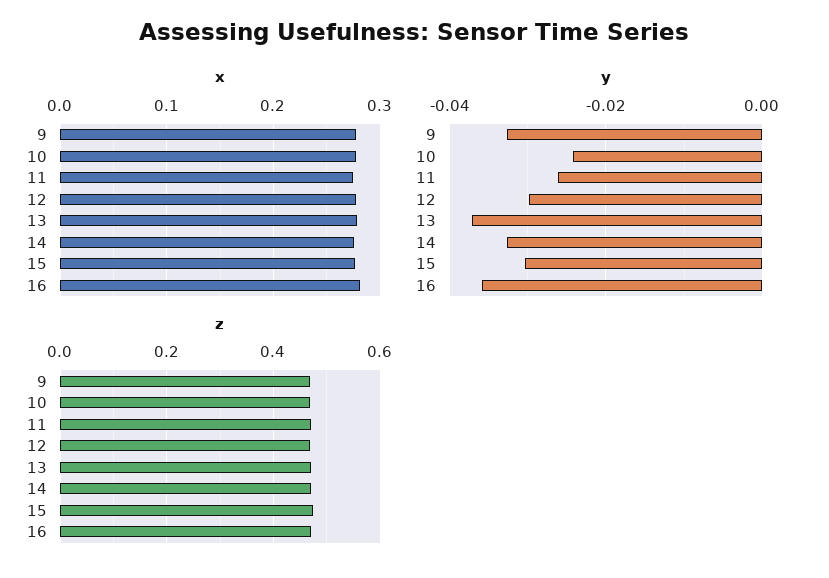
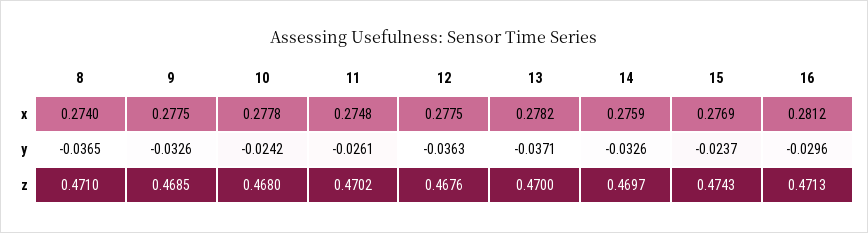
  {
    "x": {
      "9": 0.2775,
      "10": 0.2778,
      "11": 0.2748,
      "12": 0.2775,
      "13": 0.2782,
      "14": 0.2759,
      "15": 0.2769,
-     "16": 0.2812
+     "16": 0.2812,
+     "8": 0.274
    },
    "y": {
      "9": -0.0326,
      "10": -0.0242,
      "11": -0.0261,
-     "12": -0.03,
+     "12": -0.0363,
      "13": -0.0371,
      "14": -0.0326,
-     "15": -0.03,
+     "15": -0.0237,
-     "16": -0.036
+     "16": -0.0296,
+     "8": -0.0365
    },
    "z": {
      "9": 0.4685,
      "10": 0.468,
      "11": 0.4702,
      "12": 0.4676,
      "13": 0.47,
      "14": 0.4697,
      "15": 0.4743,
-     "16": 0.4713
+     "16": 0.4713,
+     "8": 0.471
    }
  }

